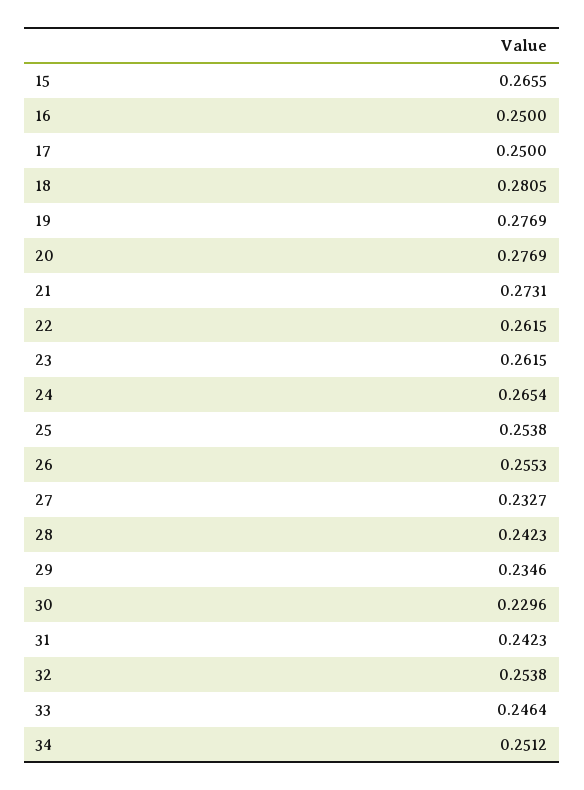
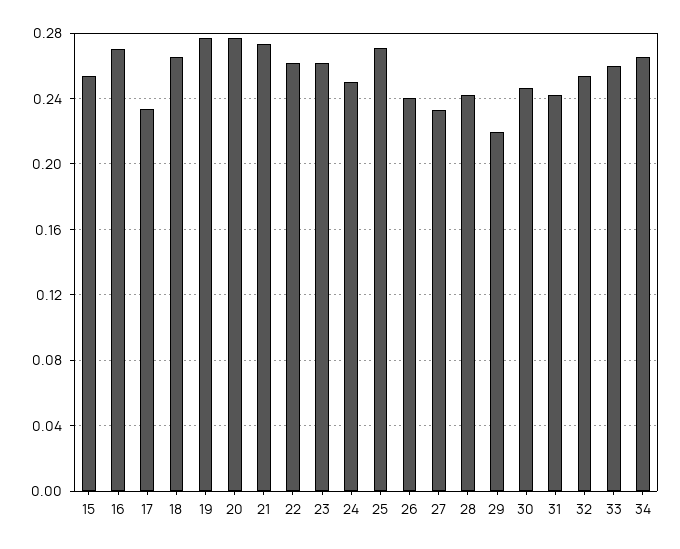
  {
-   "15": 0.2655,
+   "15": 0.255,
-   "16": 0.25,
+   "16": 0.27,
-   "17": 0.25,
+   "17": 0.235,
-   "18": 0.2805,
+   "18": 0.265,
    "19": 0.2769,
    "20": 0.2769,
    "21": 0.2731,
    "22": 0.2615,
    "23": 0.2615,
-   "24": 0.2654,
+   "24": 0.25,
-   "25": 0.2538,
+   "25": 0.27,
-   "26": 0.2553,
+   "26": 0.24,
    "27": 0.2327,
    "28": 0.2423,
-   "29": 0.2346,
+   "29": 0.22,
-   "30": 0.2296,
+   "30": 0.245,
    "31": 0.2423,
    "32": 0.2538,
-   "33": 0.2464,
+   "33": 0.26,
-   "34": 0.2512
+   "34": 0.265
  }

